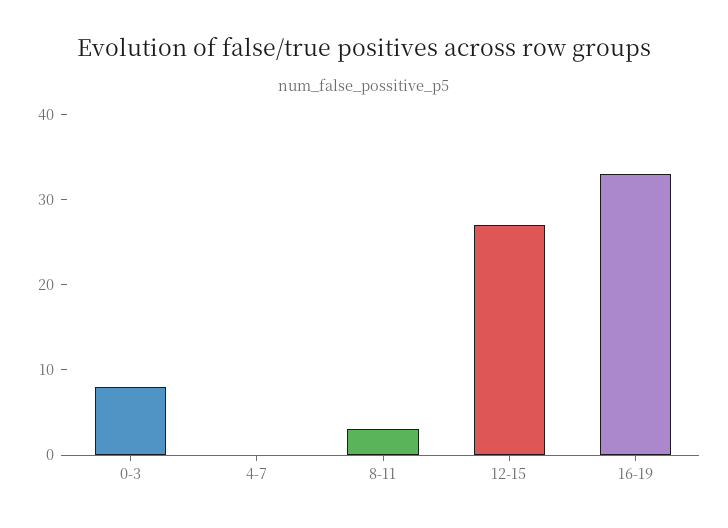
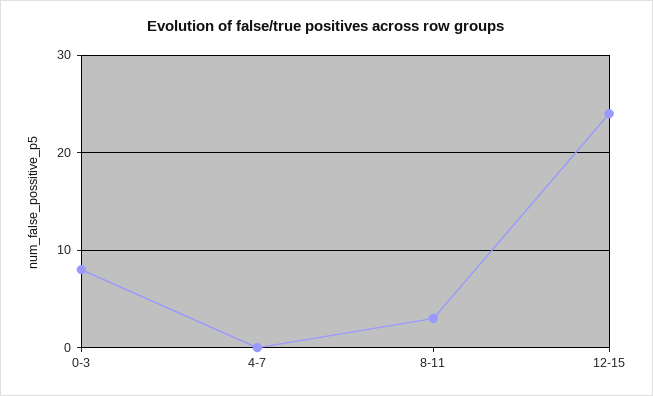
  {
    "0-3": 8,
    "4-7": 0,
    "8-11": 3,
-   "12-15": 27,
+   "12-15": 24
-   "16-19": 33
  }

